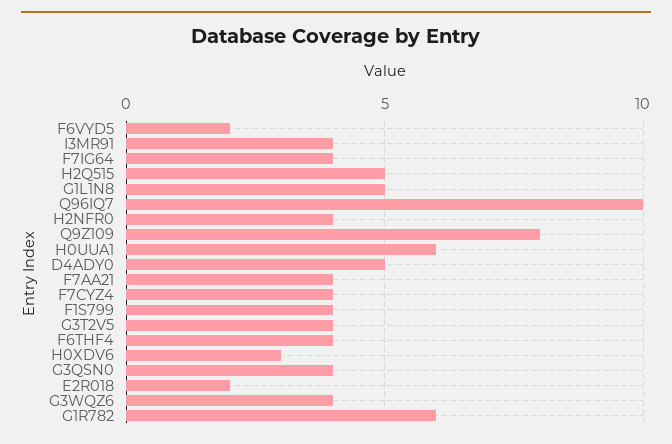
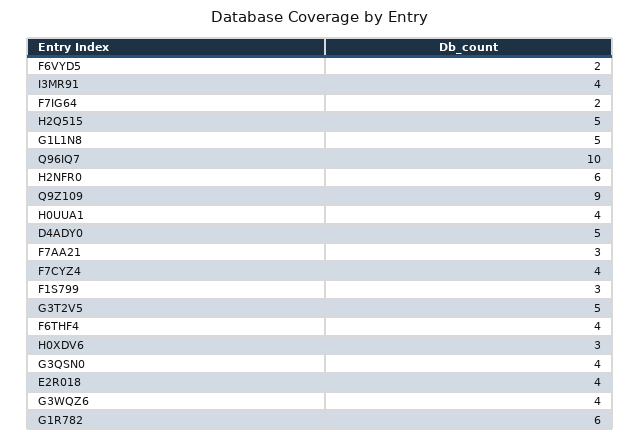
  {
    "F6VYD5": 2,
    "I3MR91": 4,
-   "F7IG64": 4,
+   "F7IG64": 2,
    "H2Q515": 5,
    "G1L1N8": 5,
    "Q96IQ7": 10,
-   "H2NFR0": 4,
+   "H2NFR0": 6,
-   "Q9Z109": 8,
+   "Q9Z109": 9,
-   "H0UUA1": 6,
+   "H0UUA1": 4,
    "D4ADY0": 5,
-   "F7AA21": 4,
+   "F7AA21": 3,
    "F7CYZ4": 4,
-   "F1S799": 4,
+   "F1S799": 3,
-   "G3T2V5": 4,
+   "G3T2V5": 5,
    "F6THF4": 4,
    "H0XDV6": 3,
    "G3QSN0": 4,
-   "E2R018": 2,
+   "E2R018": 4,
    "G3WQZ6": 4,
    "G1R782": 6
  }

